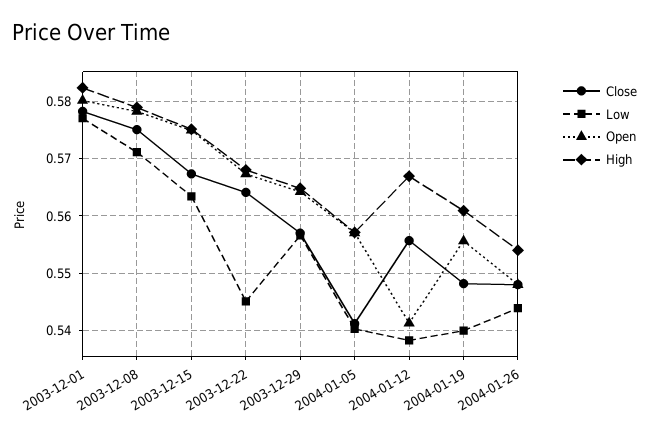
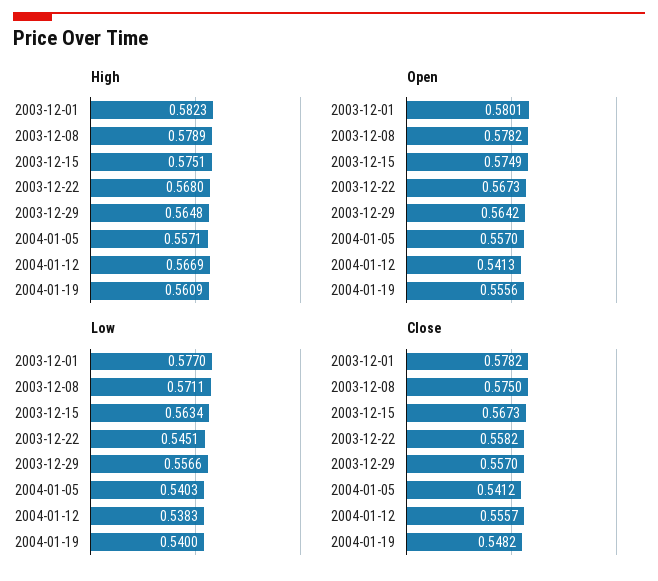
  {
    "Close": {
      "2003-12-01": 0.5782,
      "2003-12-08": 0.575,
      "2003-12-15": 0.5673,
-     "2003-12-22": 0.564,
+     "2003-12-22": 0.5582,
      "2003-12-29": 0.557,
      "2004-01-05": 0.5412,
      "2004-01-12": 0.5557,
-     "2004-01-19": 0.5482,
+     "2004-01-19": 0.5482
-     "2004-01-26": 0.548
    },
    "Low": {
      "2003-12-01": 0.577,
      "2003-12-08": 0.5711,
      "2003-12-15": 0.5634,
      "2003-12-22": 0.5451,
      "2003-12-29": 0.5566,
      "2004-01-05": 0.5403,
      "2004-01-12": 0.5383,
-     "2004-01-19": 0.54,
+     "2004-01-19": 0.54
-     "2004-01-26": 0.544
    },
    "Open": {
      "2003-12-01": 0.5801,
      "2003-12-08": 0.5782,
      "2003-12-15": 0.5749,
      "2003-12-22": 0.5673,
      "2003-12-29": 0.5642,
      "2004-01-05": 0.557,
      "2004-01-12": 0.5413,
-     "2004-01-19": 0.5556,
+     "2004-01-19": 0.5556
-     "2004-01-26": 0.548
    },
    "High": {
      "2003-12-01": 0.5823,
      "2003-12-08": 0.5789,
      "2003-12-15": 0.5751,
      "2003-12-22": 0.568,
      "2003-12-29": 0.5648,
      "2004-01-05": 0.5571,
      "2004-01-12": 0.5669,
-     "2004-01-19": 0.5609,
+     "2004-01-19": 0.5609
-     "2004-01-26": 0.554
    }
  }

